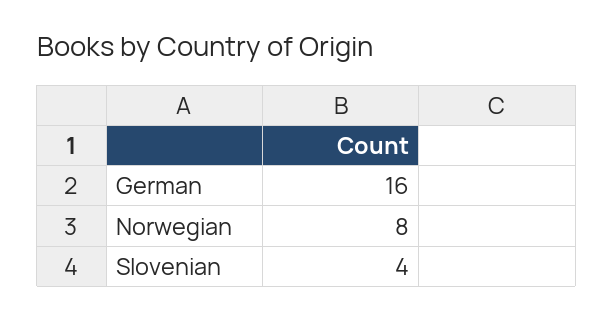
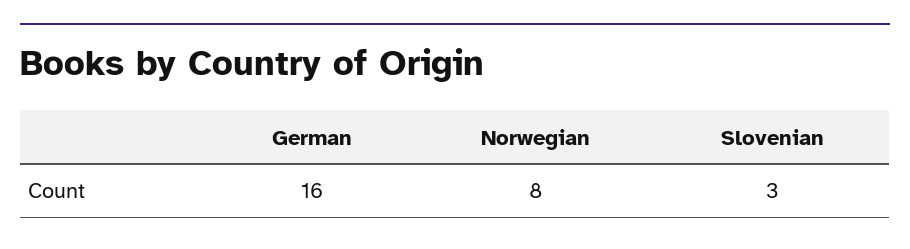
  {
    "German": 16,
    "Norwegian": 8,
-   "Slovenian": 4
+   "Slovenian": 3
  }

